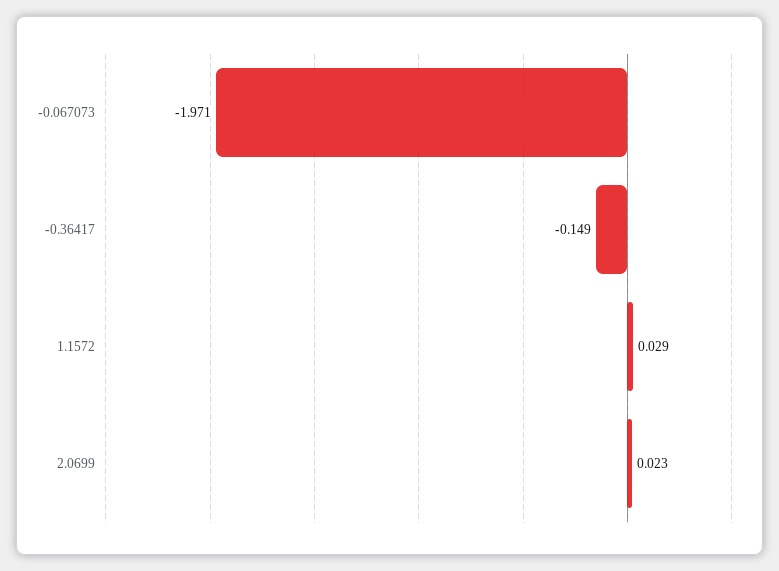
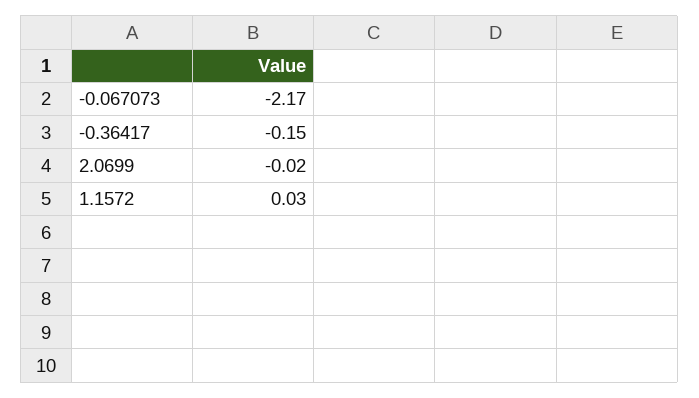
  {
-   "-0.067073": -1.971,
+   "-0.067073": -2.17,
    "-0.36417": -0.149,
    "1.1572": 0.029,
-   "2.0699": 0.023
+   "2.0699": -0.02
  }

